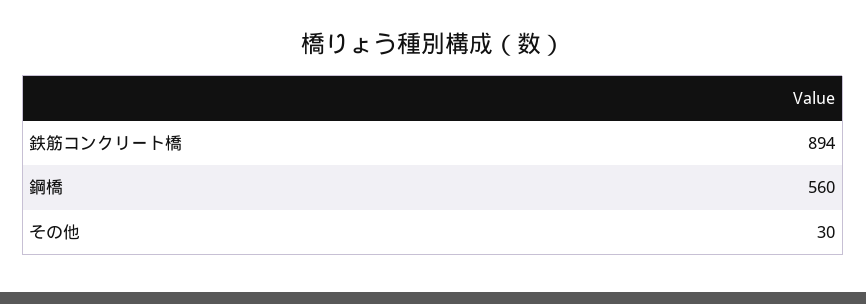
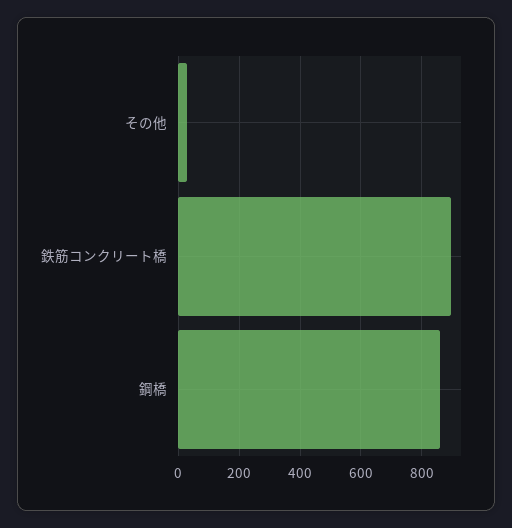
  {
    "鉄筋コンクリート橋": 894,
-   "鋼橋": 560,
+   "鋼橋": 860,
    "その他": 30
  }

